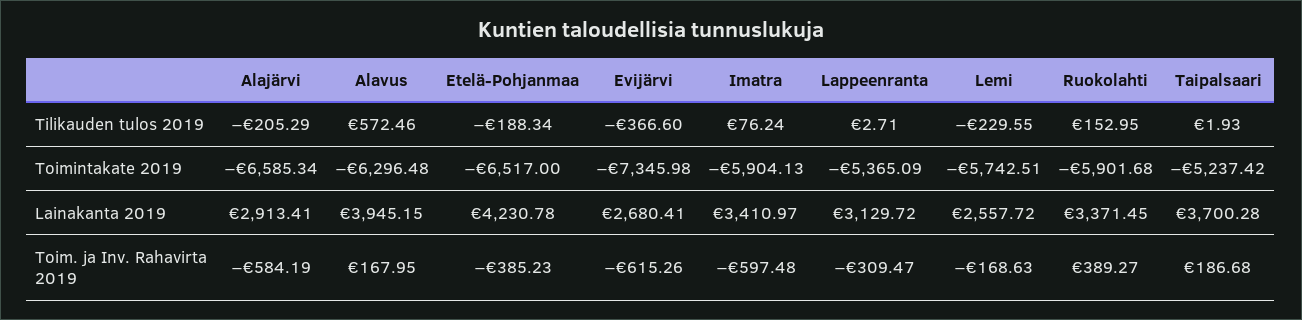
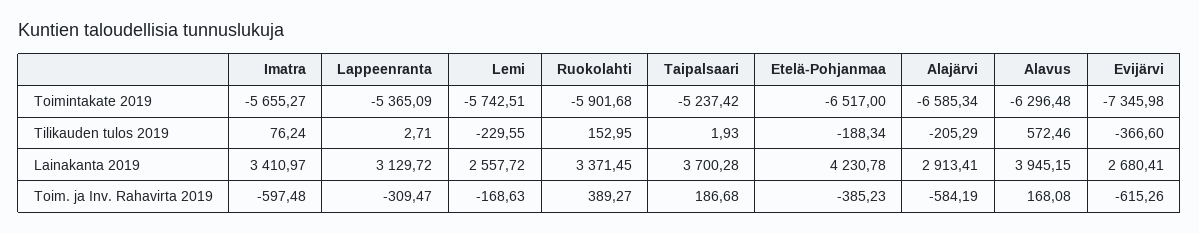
  {
    "Alajärvi": {
      "Tilikauden tulos 2019": -205.29,
      "Toimintakate 2019": -6585.34,
      "Lainakanta 2019": 2913.41,
      "Toim. ja Inv. Rahavirta 2019": -584.19
    },
    "Alavus": {
      "Tilikauden tulos 2019": 572.46,
      "Toimintakate 2019": -6296.48,
      "Lainakanta 2019": 3945.15,
-     "Toim. ja Inv. Rahavirta 2019": 167.95
+     "Toim. ja Inv. Rahavirta 2019": 168.08
    },
    "Etelä-Pohjanmaa": {
      "Tilikauden tulos 2019": -188.34,
      "Toimintakate 2019": -6517,
      "Lainakanta 2019": 4230.78,
      "Toim. ja Inv. Rahavirta 2019": -385.23
    },
    "Evijärvi": {
      "Tilikauden tulos 2019": -366.6,
      "Toimintakate 2019": -7345.98,
      "Lainakanta 2019": 2680.41,
      "Toim. ja Inv. Rahavirta 2019": -615.26
    },
    "Imatra": {
      "Tilikauden tulos 2019": 76.24,
-     "Toimintakate 2019": -5904.13,
+     "Toimintakate 2019": -5655.27,
      "Lainakanta 2019": 3410.97,
      "Toim. ja Inv. Rahavirta 2019": -597.48
    },
    "Lappeenranta": {
      "Tilikauden tulos 2019": 2.71,
      "Toimintakate 2019": -5365.09,
      "Lainakanta 2019": 3129.72,
      "Toim. ja Inv. Rahavirta 2019": -309.47
    },
    "Lemi": {
      "Tilikauden tulos 2019": -229.55,
      "Toimintakate 2019": -5742.51,
      "Lainakanta 2019": 2557.72,
      "Toim. ja Inv. Rahavirta 2019": -168.63
    },
    "Ruokolahti": {
      "Tilikauden tulos 2019": 152.95,
      "Toimintakate 2019": -5901.68,
      "Lainakanta 2019": 3371.45,
      "Toim. ja Inv. Rahavirta 2019": 389.27
    },
    "Taipalsaari": {
      "Tilikauden tulos 2019": 1.93,
      "Toimintakate 2019": -5237.42,
      "Lainakanta 2019": 3700.28,
      "Toim. ja Inv. Rahavirta 2019": 186.68
    }
  }

